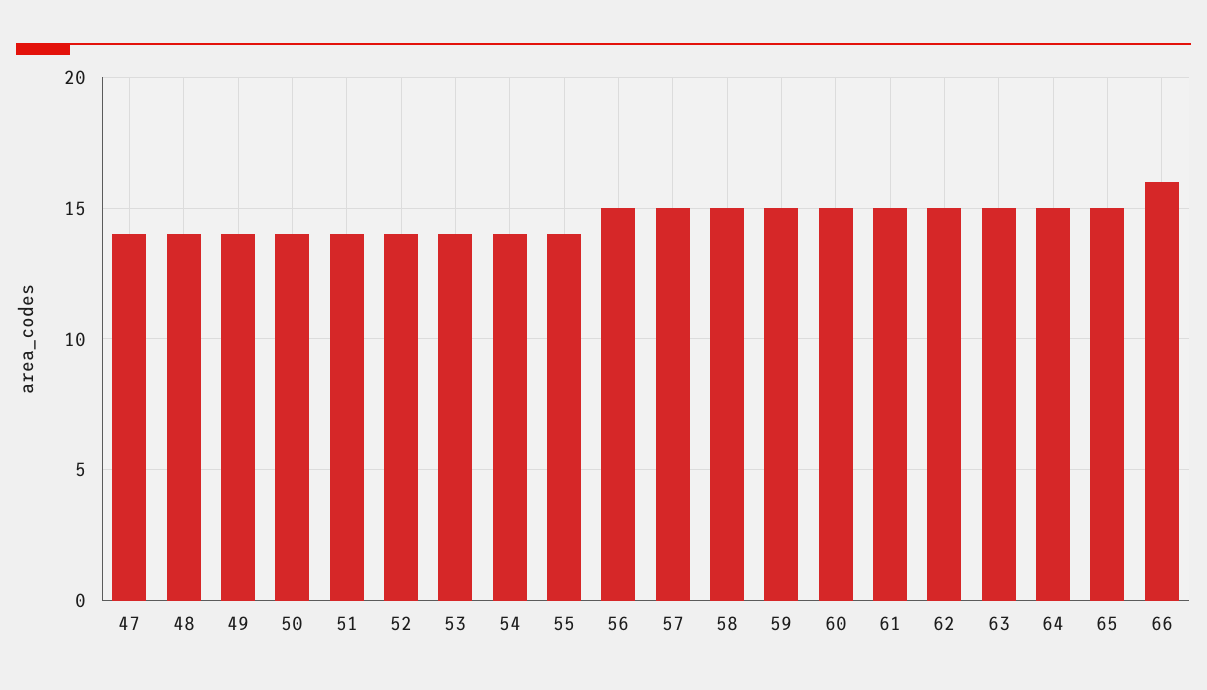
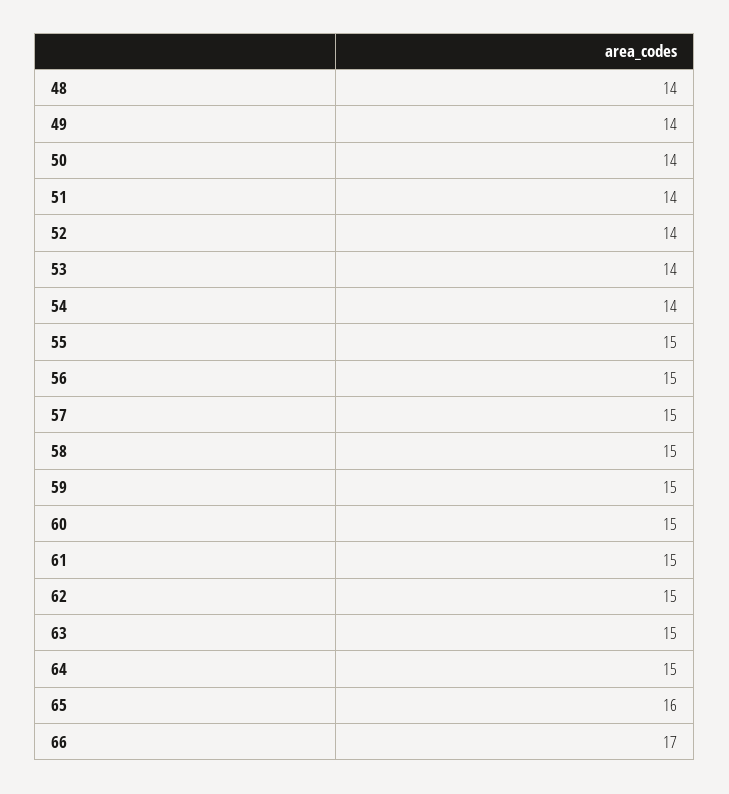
  {
-   "47": 14,
    "48": 14,
    "49": 14,
    "50": 14,
    "51": 14,
    "52": 14,
    "53": 14,
    "54": 14,
-   "55": 14,
+   "55": 15,
    "56": 15,
    "57": 15,
    "58": 15,
    "59": 15,
    "60": 15,
    "61": 15,
    "62": 15,
    "63": 15,
    "64": 15,
-   "65": 15,
+   "65": 16,
-   "66": 16
+   "66": 17
  }

